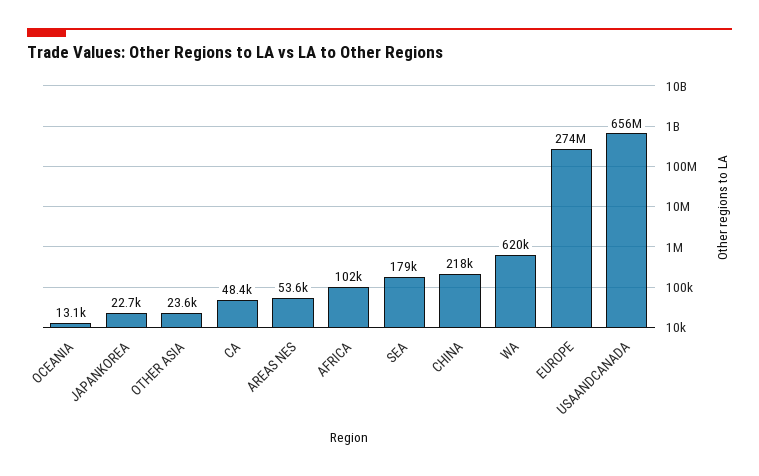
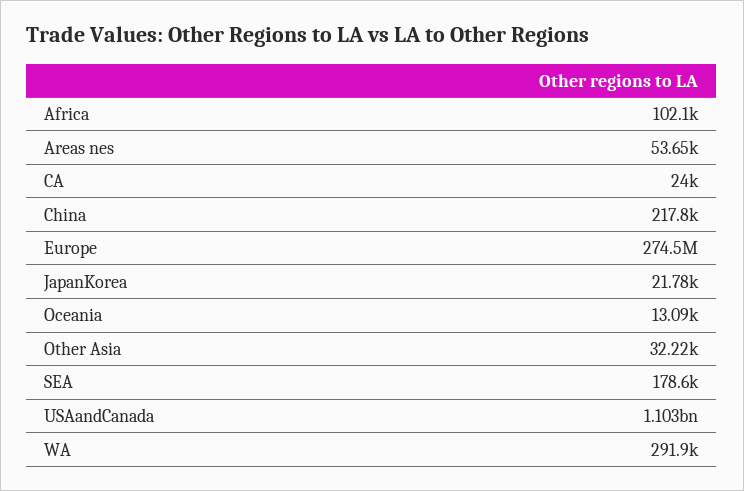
  {
    "OCEANIA": 13090,
-   "JAPANKOREA": 22700,
+   "JAPANKOREA": 21780,
-   "OTHER ASIA": 23600,
+   "OTHER ASIA": 32220,
-   "CA": 48400,
+   "CA": 24000,
    "AREAS NES": 53650,
    "AFRICA": 102100,
    "SEA": 178600,
    "CHINA": 217800,
-   "WA": 620000,
+   "WA": 291900,
    "EUROPE": 274500000,
-   "USAANDCANADA": 656000000
+   "USAANDCANADA": 1103000000
  }

